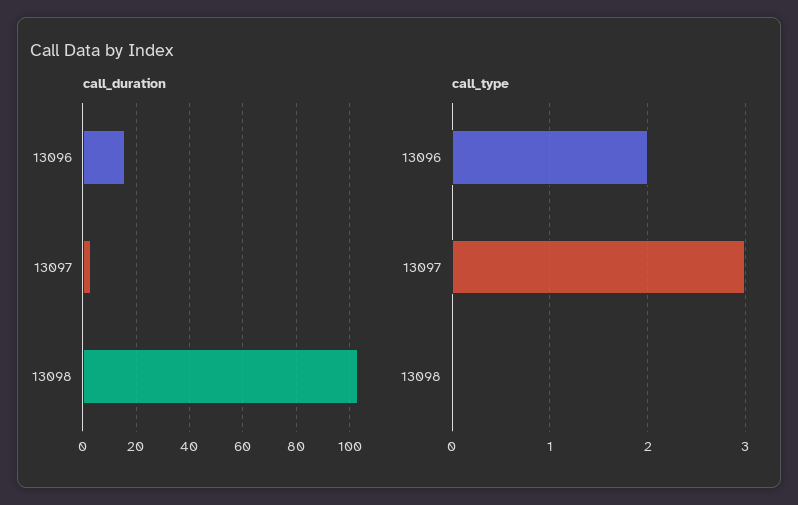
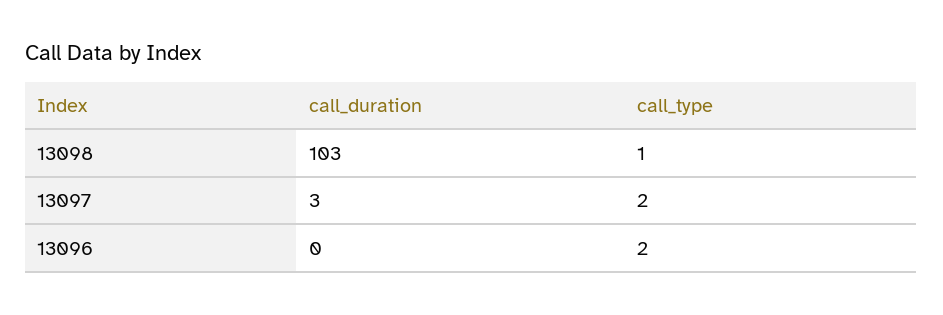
  {
    "call_duration": {
-     "13096": 15,
+     "13096": 0,
      "13097": 3,
      "13098": 103
    },
    "call_type": {
      "13096": 2,
-     "13097": 3,
+     "13097": 2,
-     "13098": 0
+     "13098": 1
    }
  }

